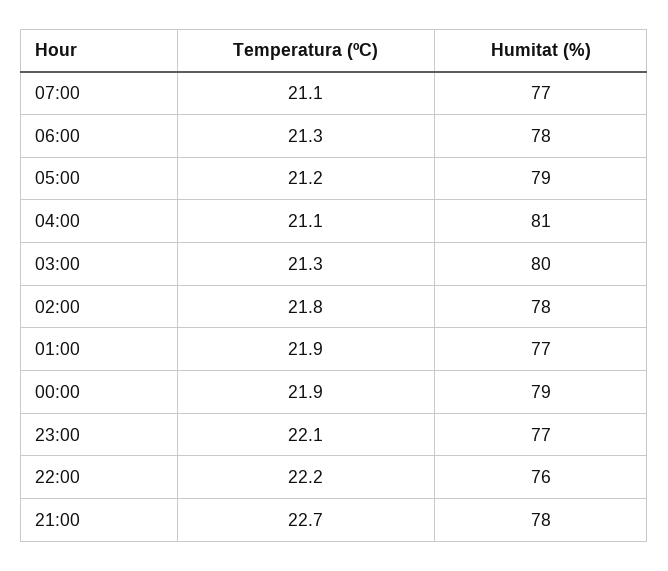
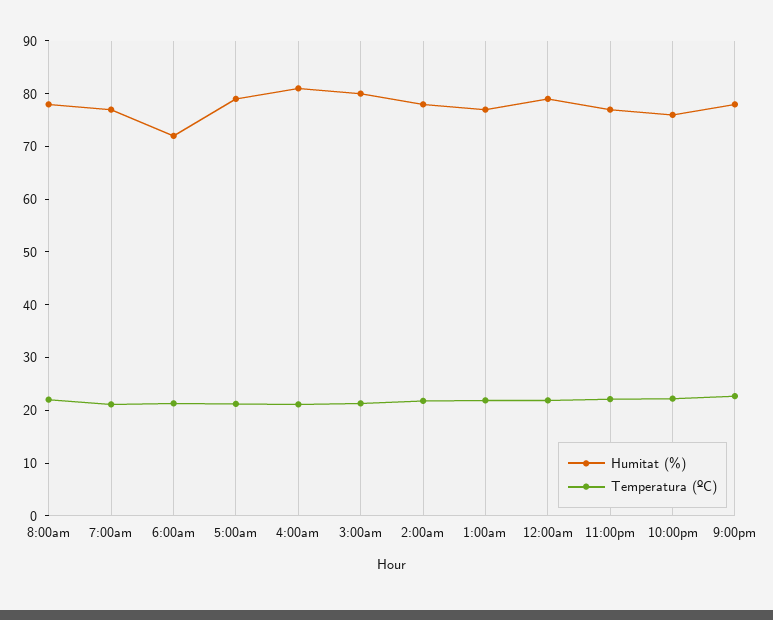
  {
    "Temperatura (ºC)": {
      "07:00": 21.1,
      "06:00": 21.3,
      "05:00": 21.2,
      "04:00": 21.1,
      "03:00": 21.3,
      "02:00": 21.8,
      "01:00": 21.9,
      "00:00": 21.9,
      "23:00": 22.1,
      "22:00": 22.2,
-     "21:00": 22.7
+     "21:00": 22.7,
+     "8:00am": 22
    },
    "Humitat (%)": {
      "07:00": 77,
-     "06:00": 78,
+     "06:00": 72,
      "05:00": 79,
      "04:00": 81,
      "03:00": 80,
      "02:00": 78,
      "01:00": 77,
      "00:00": 79,
      "23:00": 77,
      "22:00": 76,
-     "21:00": 78
+     "21:00": 78,
+     "8:00am": 78
    }
  }

